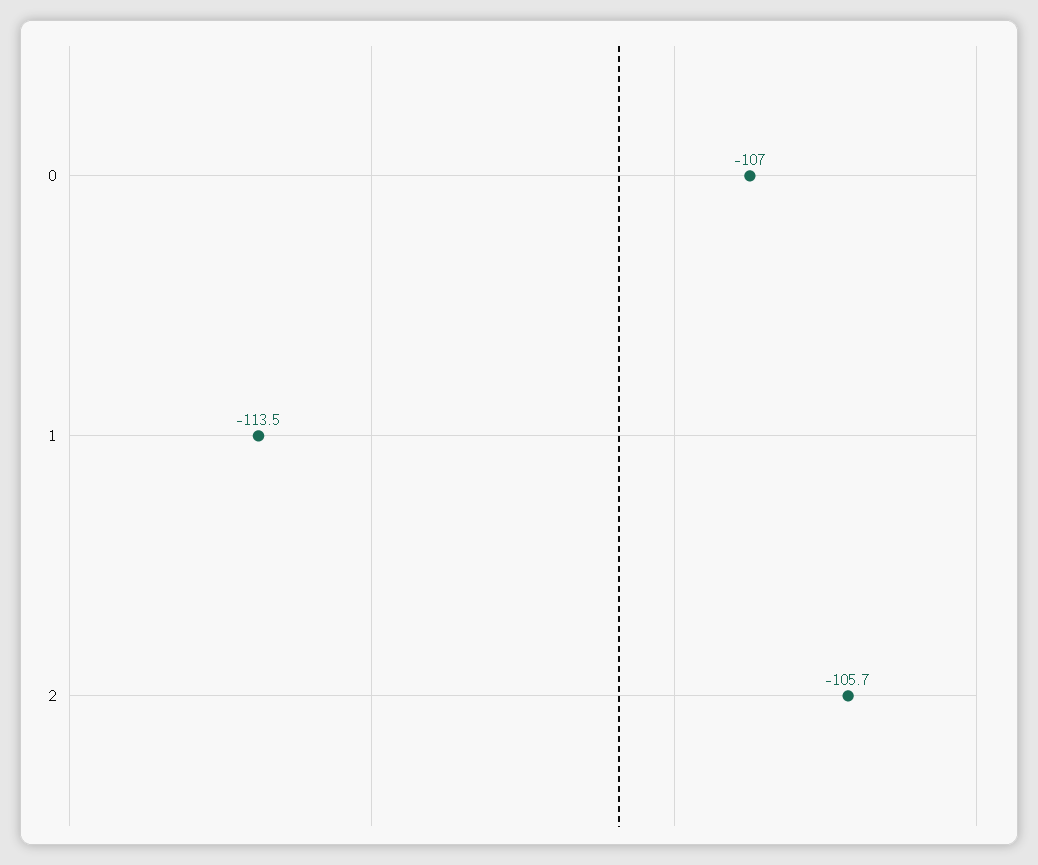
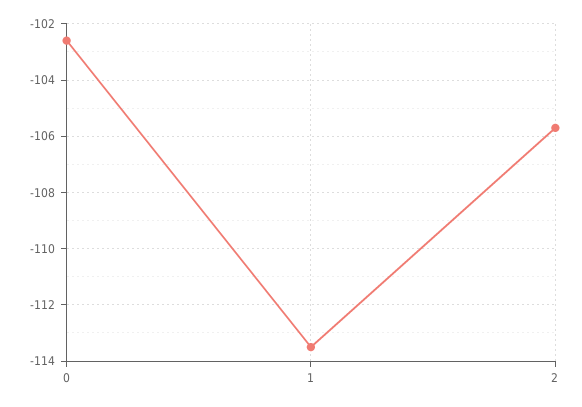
  {
-   "0": -107,
+   "0": -102.5,
    "1": -113.5,
    "2": -105.7
  }

